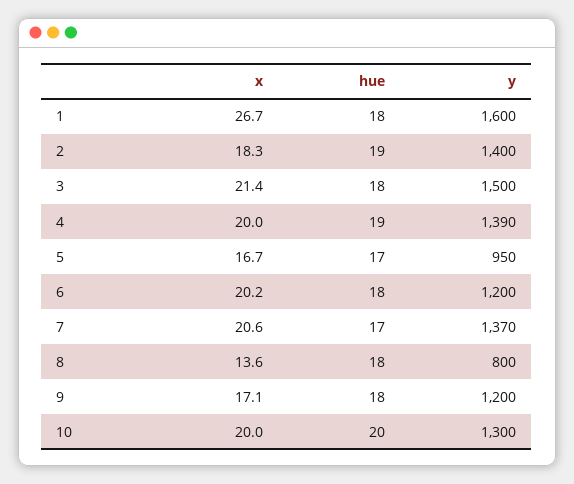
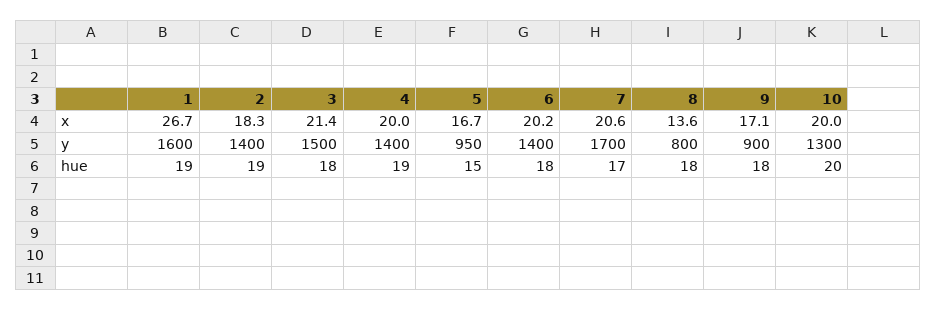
  {
    "x": {
      "1": 26.7,
      "2": 18.3,
      "3": 21.4,
      "4": 20,
      "5": 16.7,
      "6": 20.2,
      "7": 20.6,
      "8": 13.6,
      "9": 17.1,
      "10": 20
    },
    "hue": {
-     "1": 18,
+     "1": 19,
      "2": 19,
      "3": 18,
      "4": 19,
-     "5": 17,
+     "5": 15,
      "6": 18,
      "7": 17,
      "8": 18,
      "9": 18,
      "10": 20
    },
    "y": {
      "1": 1600,
      "2": 1400,
      "3": 1500,
-     "4": 1390,
+     "4": 1400,
      "5": 950,
-     "6": 1200,
+     "6": 1400,
-     "7": 1370,
+     "7": 1700,
      "8": 800,
-     "9": 1200,
+     "9": 900,
      "10": 1300
    }
  }

